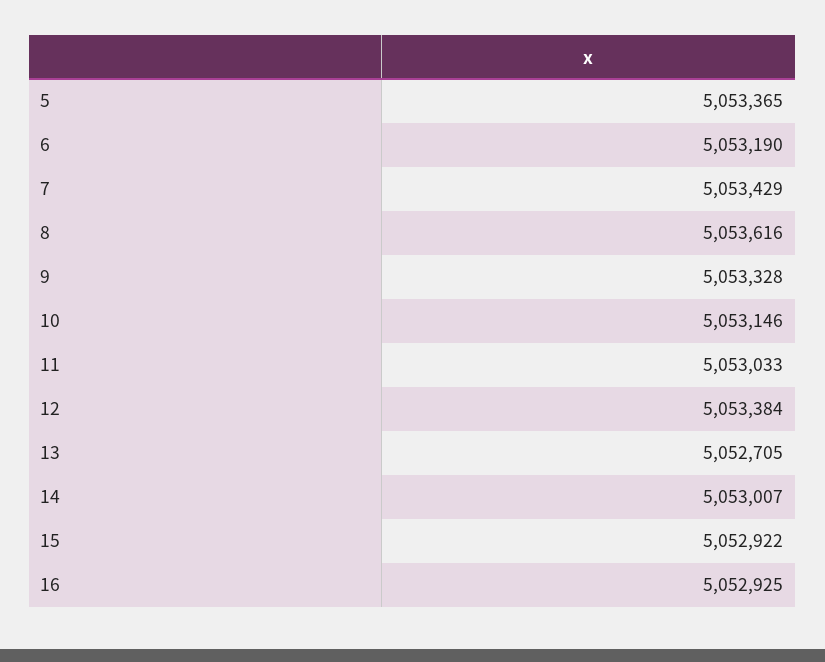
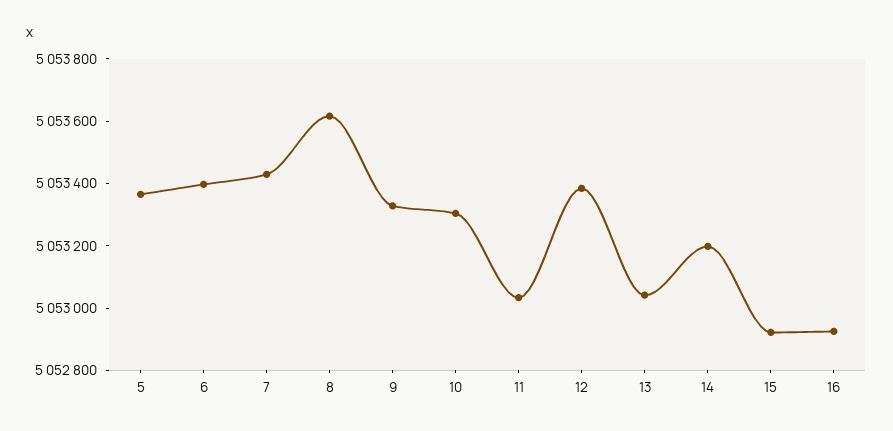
  {
    "5": 5053365,
-   "6": 5053190,
+   "6": 5053400,
    "7": 5053429,
    "8": 5053616,
    "9": 5053328,
-   "10": 5053146,
+   "10": 5053300,
    "11": 5053033,
    "12": 5053384,
-   "13": 5052705,
+   "13": 5053050,
-   "14": 5053007,
+   "14": 5053200,
    "15": 5052922,
    "16": 5052925
  }

